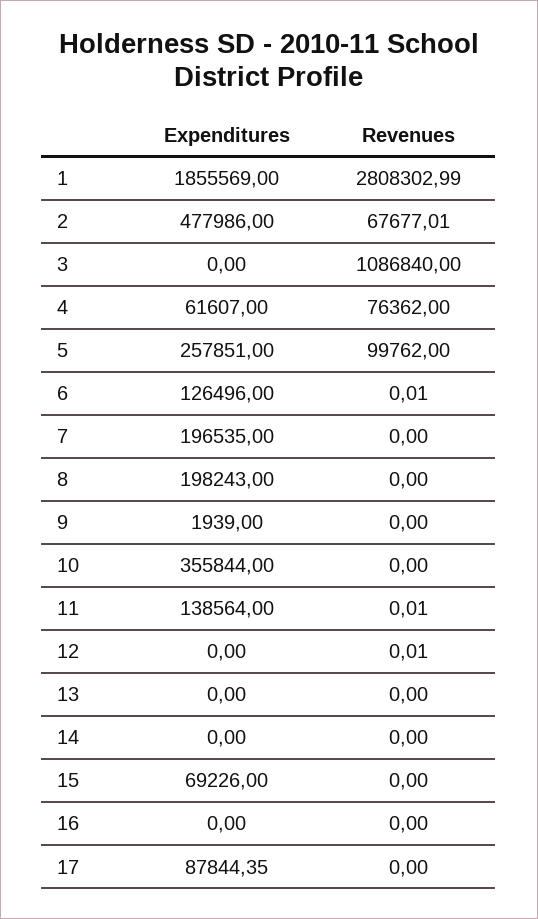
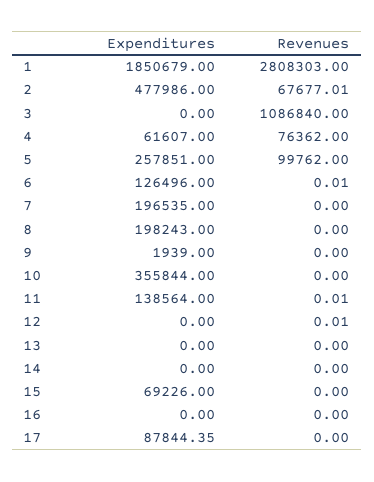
  {
    "Expenditures": {
-     "1": 1855569,
+     "1": 1850679,
      "2": 477986,
      "3": 0,
      "4": 61607,
      "5": 257851,
      "6": 126496,
      "7": 196535,
      "8": 198243,
      "9": 1939,
      "10": 355844,
      "11": 138564,
      "12": 0,
      "13": 0,
      "14": 0,
      "15": 69226,
      "16": 0,
      "17": 87844.35
    },
    "Revenues": {
-     "1": 2808302.99,
+     "1": 2808303,
      "2": 67677.01,
      "3": 1086840,
      "4": 76362,
      "5": 99762,
      "6": 0.01,
      "7": 0,
      "8": 0,
      "9": 0,
      "10": 0,
      "11": 0.01,
      "12": 0.01,
      "13": 0,
      "14": 0,
      "15": 0,
      "16": 0,
      "17": 0
    }
  }

